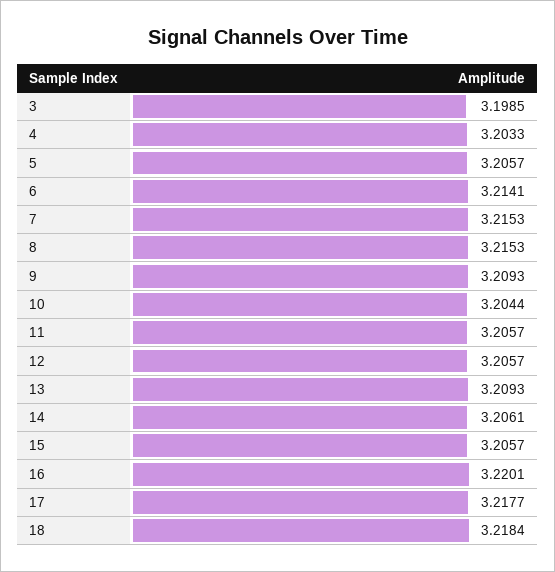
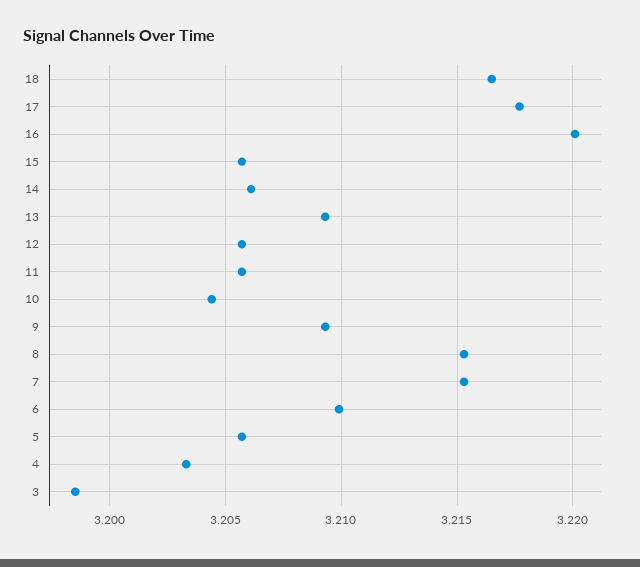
  {
    "3": 3.1985,
    "4": 3.2033,
    "5": 3.2057,
-   "6": 3.2141,
+   "6": 3.21,
    "7": 3.2153,
    "8": 3.2153,
    "9": 3.2093,
    "10": 3.2044,
    "11": 3.2057,
    "12": 3.2057,
    "13": 3.2093,
    "14": 3.2061,
    "15": 3.2057,
    "16": 3.2201,
    "17": 3.2177,
-   "18": 3.2184
+   "18": 3.2165
  }

